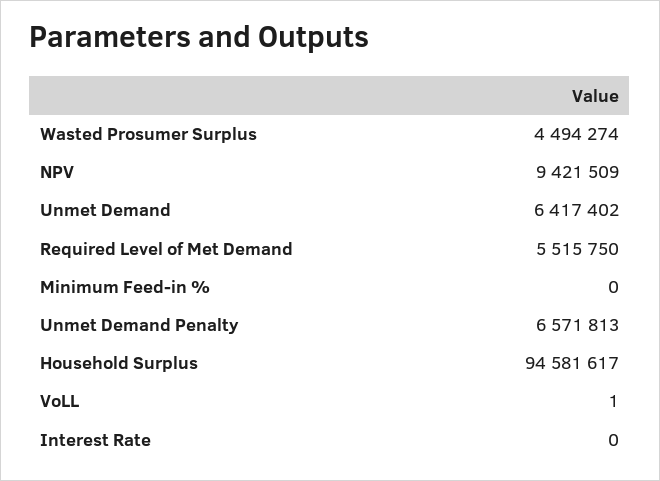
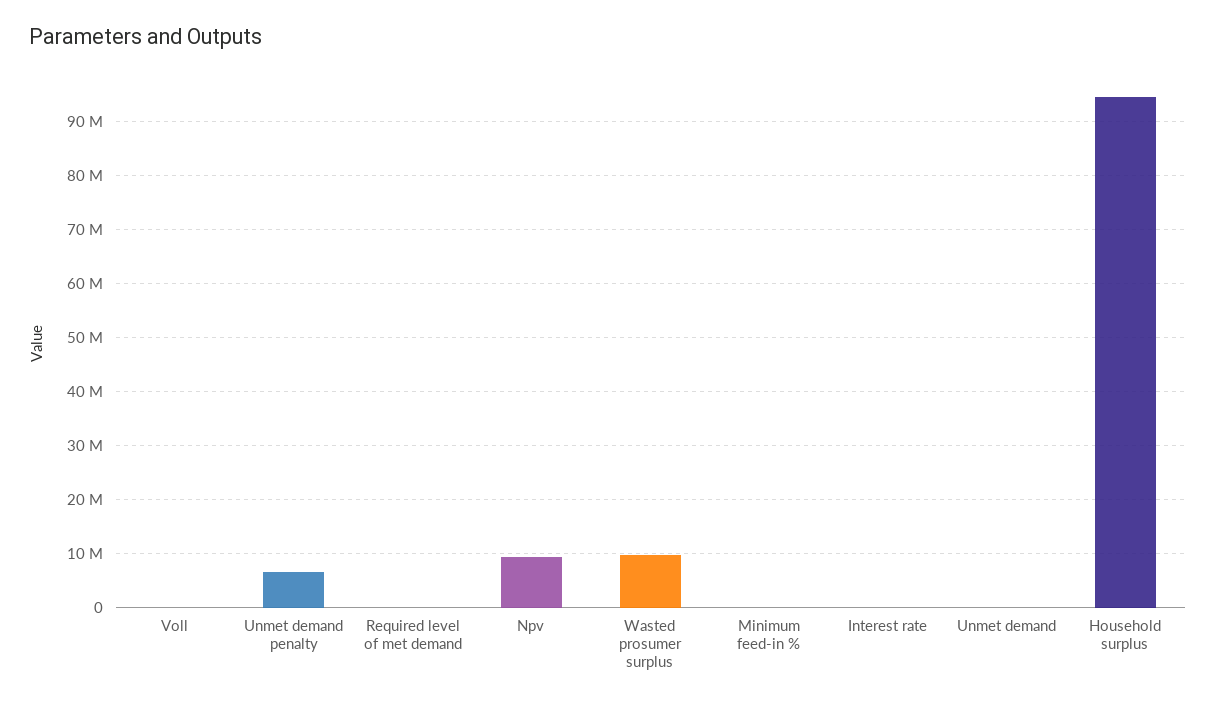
  {
-   "Wasted Prosumer Surplus": 4494274,
+   "Wasted Prosumer Surplus": 10000000,
    "NPV": 9421509,
-   "Unmet Demand": 6417402,
+   "Unmet Demand": 0,
-   "Required Level of Met Demand": 5515750,
+   "Required Level of Met Demand": 0,
    "Minimum Feed-in %": 0,
    "Unmet Demand Penalty": 6571813,
    "Household Surplus": 94581617,
    "VoLL": 1,
    "Interest Rate": 0
  }

